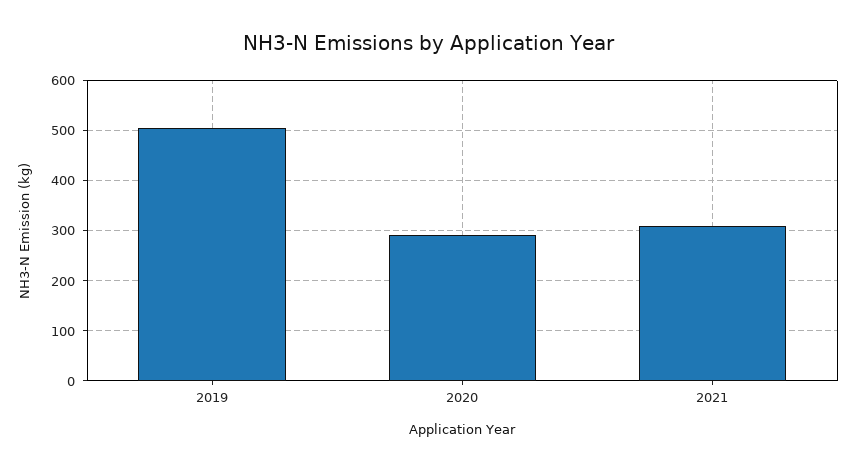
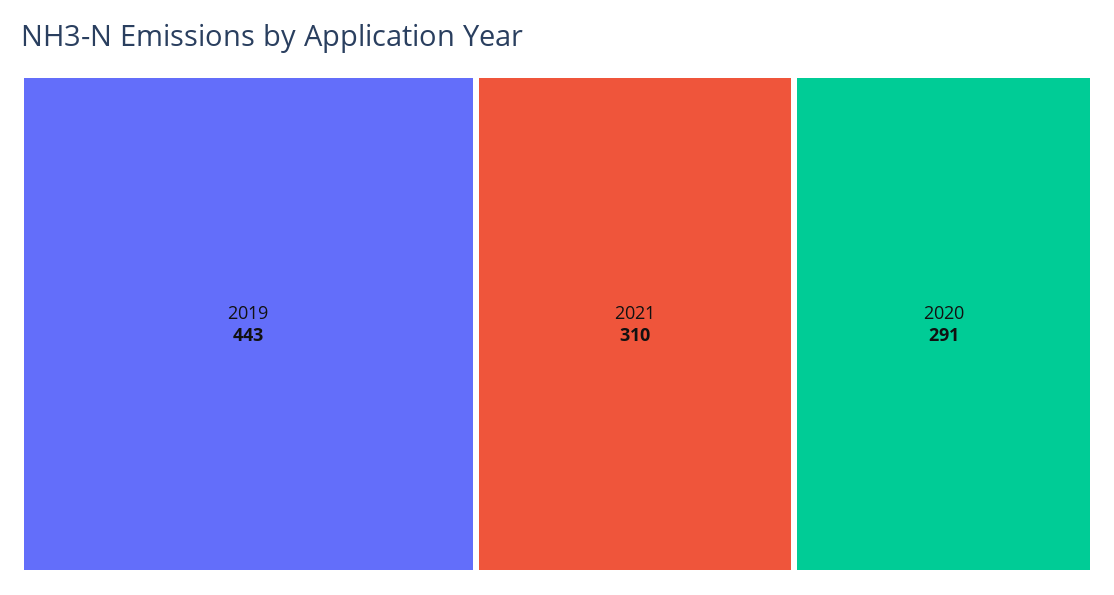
  {
-   "2019": 500,
+   "2019": 443,
    "2020": 291,
    "2021": 310
  }

